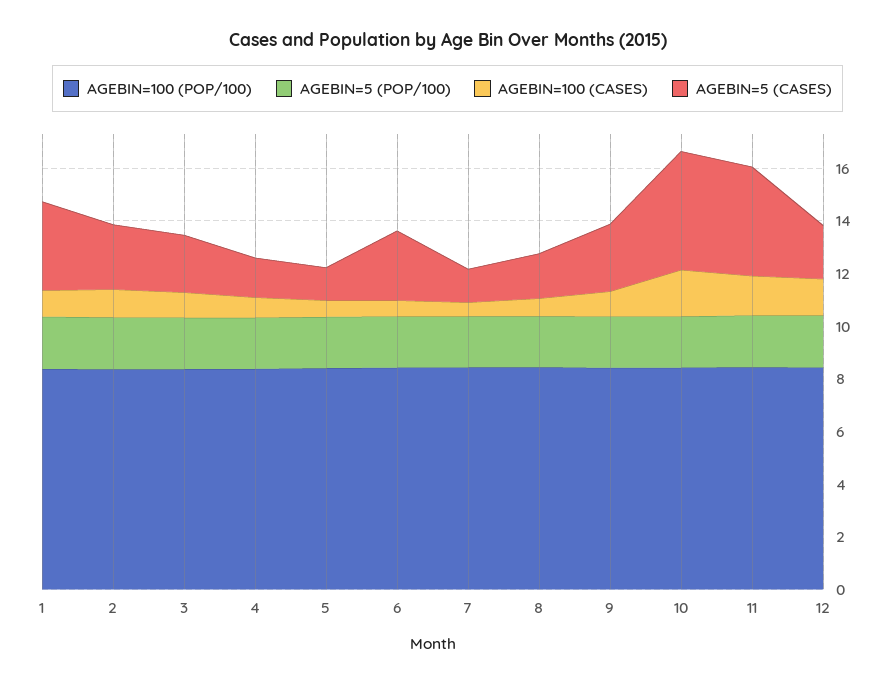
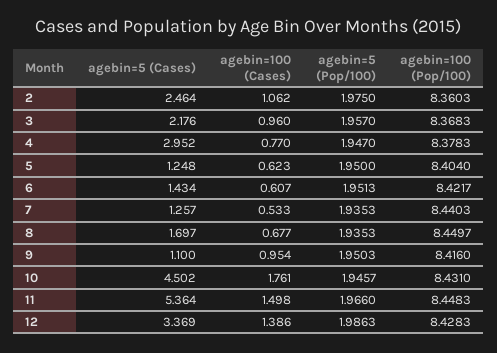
  {
    "AGEBIN=100 (POP/100)": {
-     "1": 8.5,
      "2": 8.3603,
      "3": 8.3683,
      "4": 8.3783,
      "5": 8.404,
      "6": 8.4217,
      "7": 8.4403,
      "8": 8.4497,
      "9": 8.416,
      "10": 8.431,
      "11": 8.4483,
      "12": 8.4283
    },
    "AGEBIN=5 (POP/100)": {
-     "1": 2,
      "2": 1.975,
      "3": 1.957,
      "4": 1.947,
      "5": 1.95,
      "6": 1.9513,
      "7": 1.9353,
      "8": 1.9353,
      "9": 1.9503,
      "10": 1.9457,
      "11": 1.966,
      "12": 1.9863
    },
    "AGEBIN=100 (CASES)": {
-     "1": 1,
      "2": 1.062,
      "3": 0.96,
      "4": 0.77,
      "5": 0.623,
      "6": 0.607,
      "7": 0.533,
      "8": 0.677,
      "9": 0.954,
      "10": 1.761,
      "11": 1.498,
      "12": 1.386
    },
    "AGEBIN=5 (CASES)": {
-     "1": 3.5,
      "2": 2.464,
      "3": 2.176,
-     "4": 1.5,
+     "4": 2.952,
      "5": 1.248,
-     "6": 2.5,
+     "6": 1.434,
      "7": 1.257,
      "8": 1.697,
-     "9": 2.5,
+     "9": 1.1,
      "10": 4.502,
-     "11": 4,
+     "11": 5.364,
-     "12": 2
+     "12": 3.369
    }
  }

